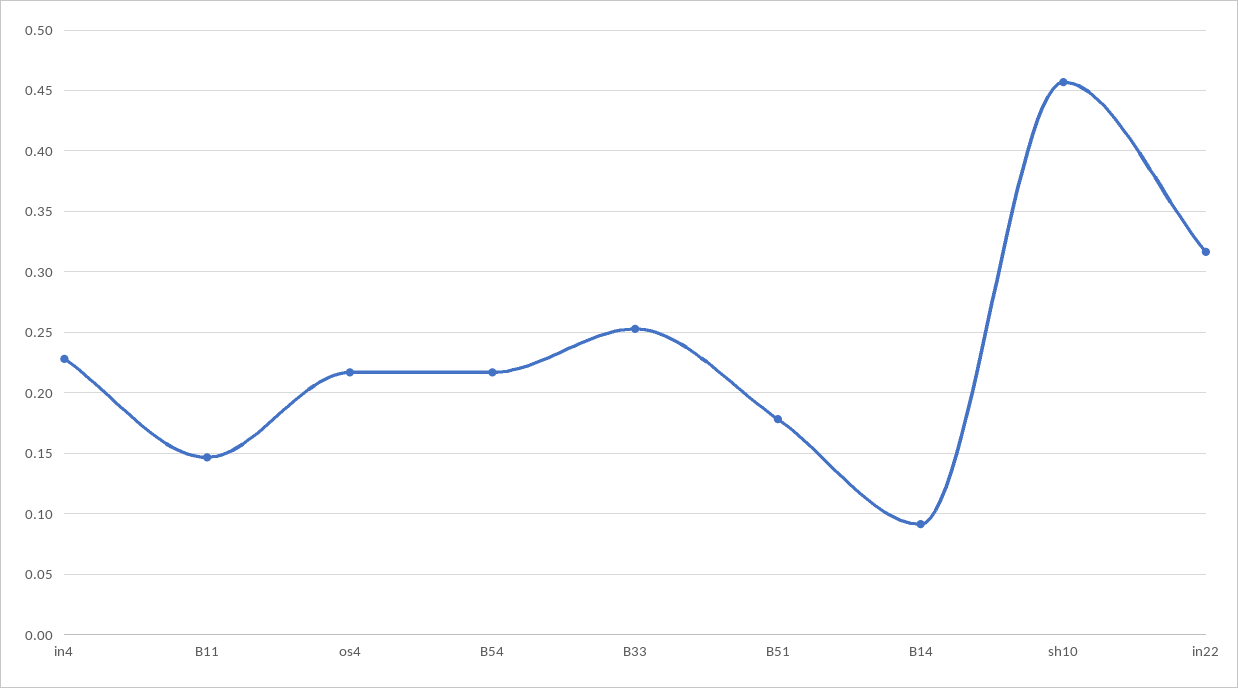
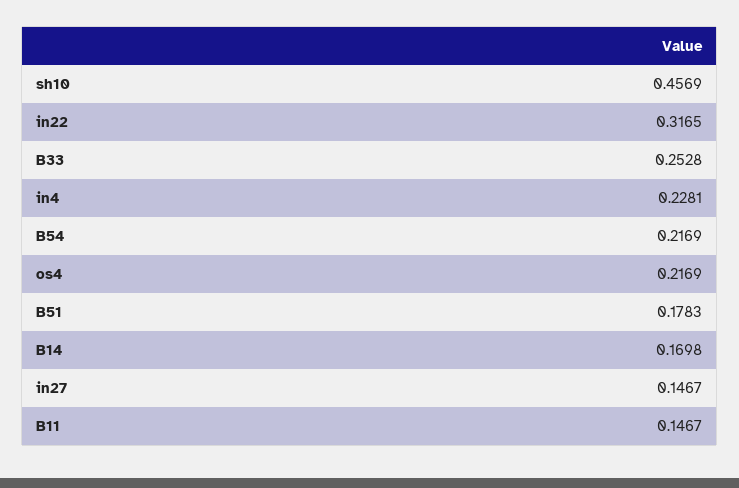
  {
    "in4": 0.2281,
    "B11": 0.1467,
    "os4": 0.2169,
    "B54": 0.2169,
    "B33": 0.2528,
    "B51": 0.1783,
-   "B14": 0.09,
+   "B14": 0.1698,
    "sh10": 0.4569,
-   "in22": 0.3165
+   "in22": 0.3165,
+   "in27": 0.1467
  }

